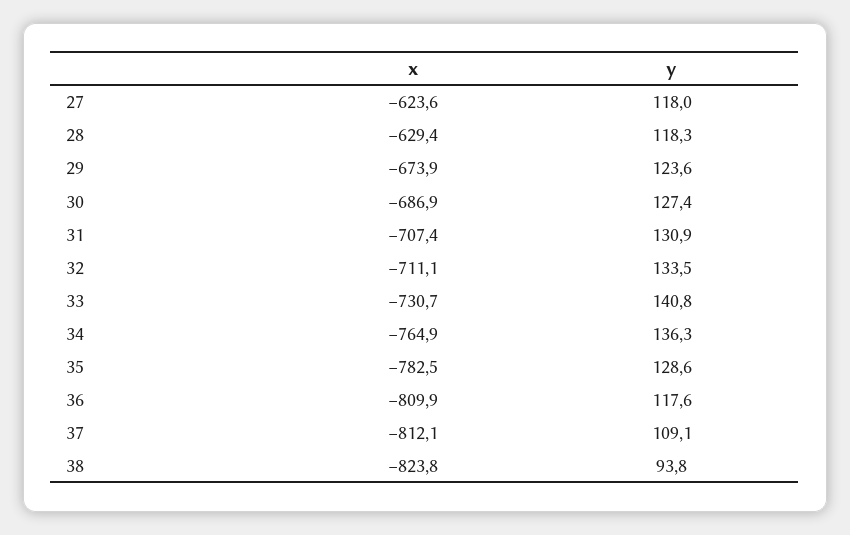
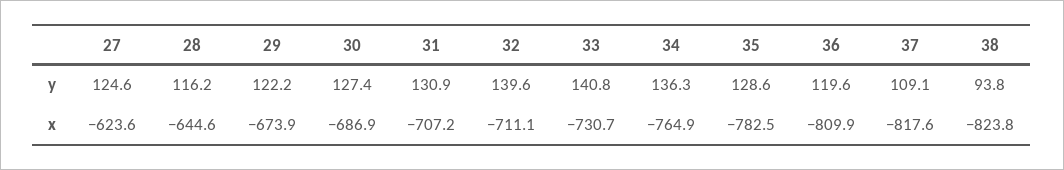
  {
    "x": {
      "27": -623.6,
-     "28": -629.4,
+     "28": -644.6,
      "29": -673.9,
      "30": -686.9,
-     "31": -707.4,
+     "31": -707.2,
      "32": -711.1,
      "33": -730.7,
      "34": -764.9,
      "35": -782.5,
      "36": -809.9,
-     "37": -812.1,
+     "37": -817.6,
      "38": -823.8
    },
    "y": {
-     "27": 118,
+     "27": 124.6,
-     "28": 118.3,
+     "28": 116.2,
-     "29": 123.6,
+     "29": 122.2,
      "30": 127.4,
      "31": 130.9,
-     "32": 133.5,
+     "32": 139.6,
      "33": 140.8,
      "34": 136.3,
      "35": 128.6,
-     "36": 117.6,
+     "36": 119.6,
      "37": 109.1,
      "38": 93.8
    }
  }

